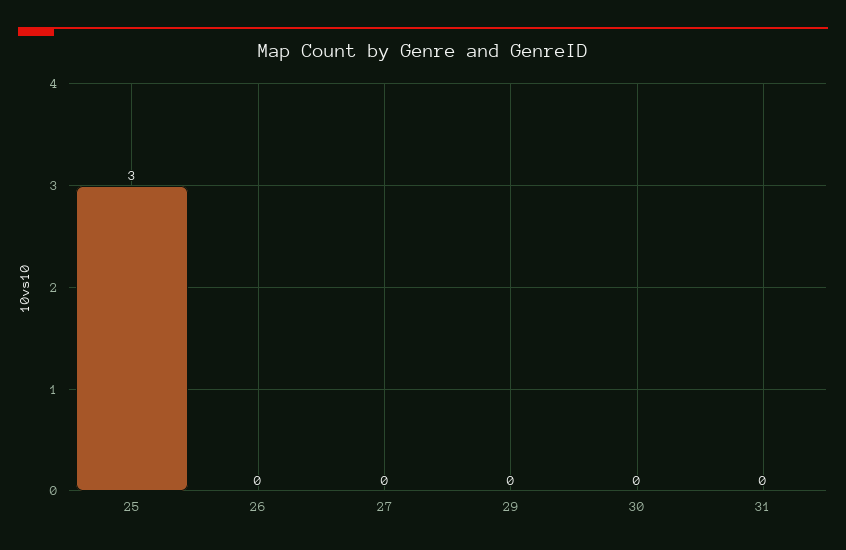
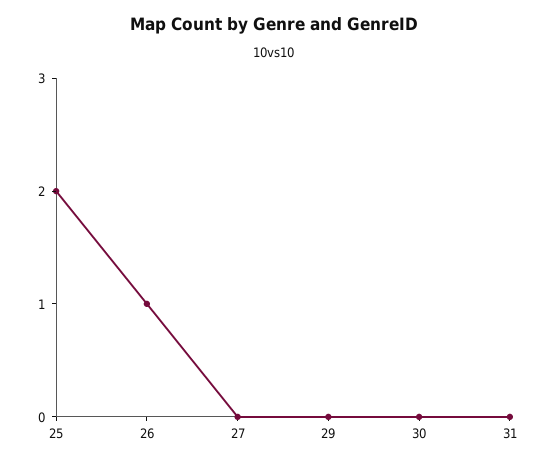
  {
-   "25": 3,
+   "25": 2,
-   "26": 0,
+   "26": 1,
    "27": 0,
    "29": 0,
    "30": 0,
    "31": 0
  }

